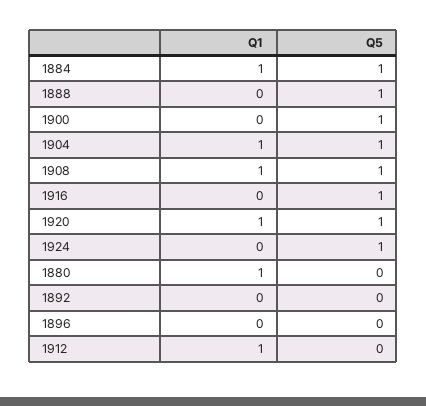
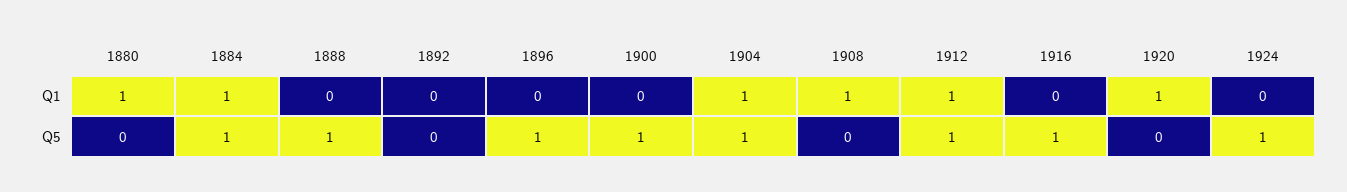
  {
    "Q1": {
      "1884": 1,
      "1888": 0,
      "1900": 0,
      "1904": 1,
      "1908": 1,
      "1916": 0,
      "1920": 1,
      "1924": 0,
      "1880": 1,
      "1892": 0,
      "1896": 0,
      "1912": 1
    },
    "Q5": {
      "1884": 1,
      "1888": 1,
      "1900": 1,
      "1904": 1,
-     "1908": 1,
+     "1908": 0,
      "1916": 1,
-     "1920": 1,
+     "1920": 0,
      "1924": 1,
      "1880": 0,
      "1892": 0,
-     "1896": 0,
+     "1896": 1,
-     "1912": 0
+     "1912": 1
    }
  }

